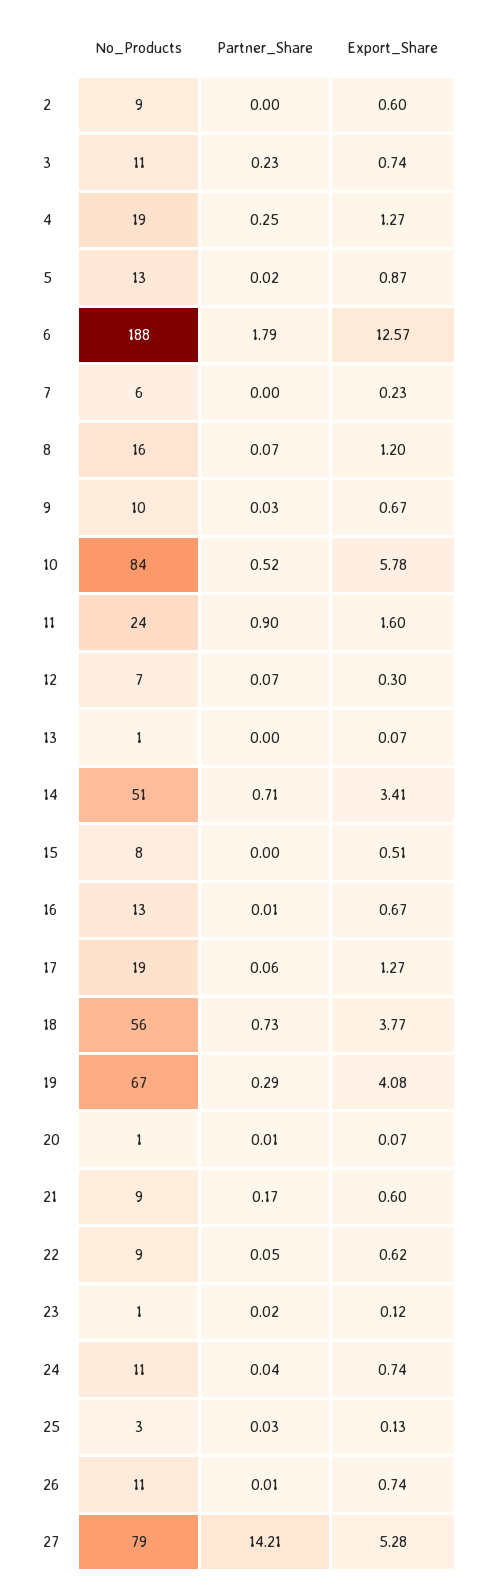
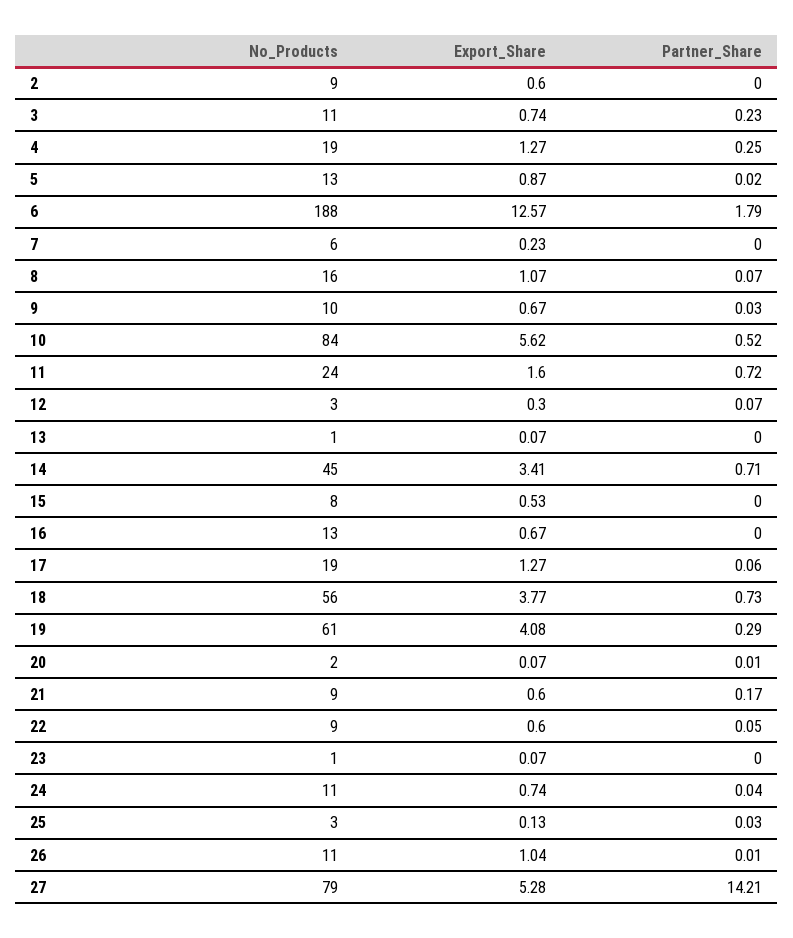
  {
    "No_Products": {
      "2": 9,
      "3": 11,
      "4": 19,
      "5": 13,
      "6": 188,
      "7": 6,
      "8": 16,
      "9": 10,
      "10": 84,
      "11": 24,
-     "12": 7,
+     "12": 3,
      "13": 1,
-     "14": 51,
+     "14": 45,
      "15": 8,
      "16": 13,
      "17": 19,
      "18": 56,
-     "19": 67,
+     "19": 61,
-     "20": 1,
+     "20": 2,
      "21": 9,
      "22": 9,
      "23": 1,
      "24": 11,
      "25": 3,
      "26": 11,
      "27": 79
    },
    "Partner_Share": {
      "2": 0,
      "3": 0.23,
      "4": 0.25,
      "5": 0.02,
      "6": 1.79,
      "7": 0,
      "8": 0.07,
      "9": 0.03,
      "10": 0.52,
-     "11": 0.9,
+     "11": 0.72,
      "12": 0.07,
      "13": 0,
      "14": 0.71,
      "15": 0,
-     "16": 0.01,
+     "16": 0,
      "17": 0.06,
      "18": 0.73,
      "19": 0.29,
      "20": 0.01,
      "21": 0.17,
      "22": 0.05,
-     "23": 0.02,
+     "23": 0,
      "24": 0.04,
      "25": 0.03,
      "26": 0.01,
      "27": 14.21
    },
    "Export_Share": {
      "2": 0.6,
      "3": 0.74,
      "4": 1.27,
      "5": 0.87,
      "6": 12.57,
      "7": 0.23,
-     "8": 1.2,
+     "8": 1.07,
      "9": 0.67,
-     "10": 5.78,
+     "10": 5.62,
      "11": 1.6,
      "12": 0.3,
      "13": 0.07,
      "14": 3.41,
-     "15": 0.51,
+     "15": 0.53,
      "16": 0.67,
      "17": 1.27,
      "18": 3.77,
      "19": 4.08,
      "20": 0.07,
      "21": 0.6,
-     "22": 0.62,
+     "22": 0.6,
-     "23": 0.12,
+     "23": 0.07,
      "24": 0.74,
      "25": 0.13,
-     "26": 0.74,
+     "26": 1.04,
      "27": 5.28
    }
  }

